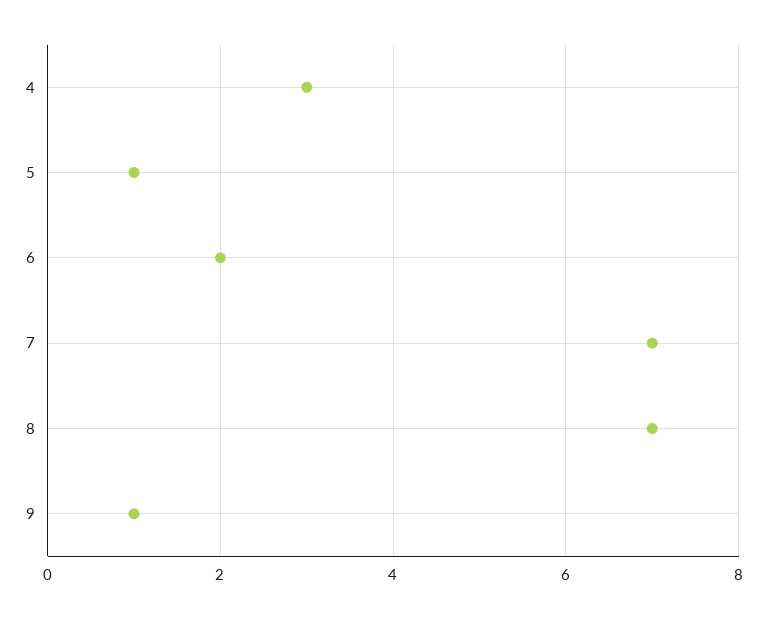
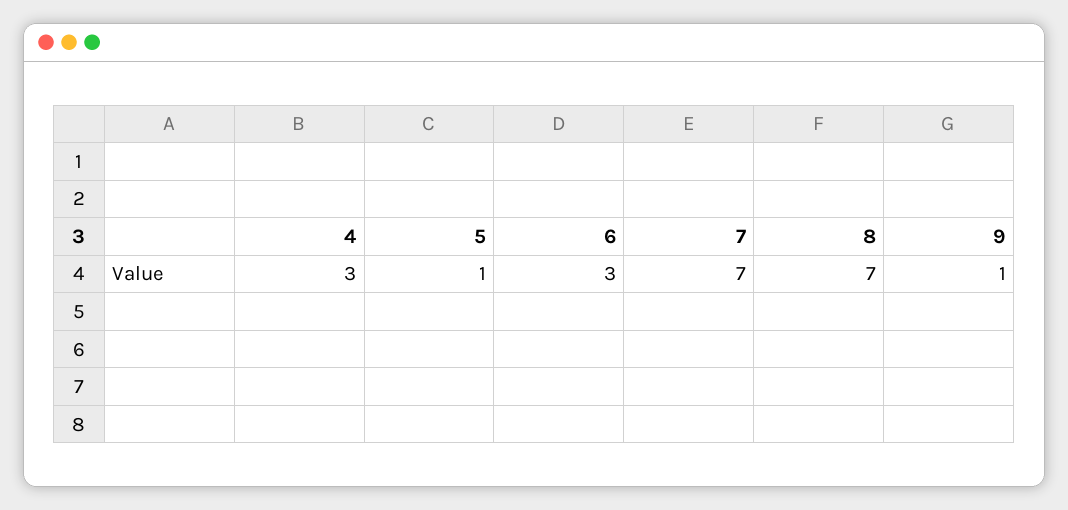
  {
    "4": 3,
    "5": 1,
-   "6": 2,
+   "6": 3,
    "7": 7,
    "8": 7,
    "9": 1
  }

